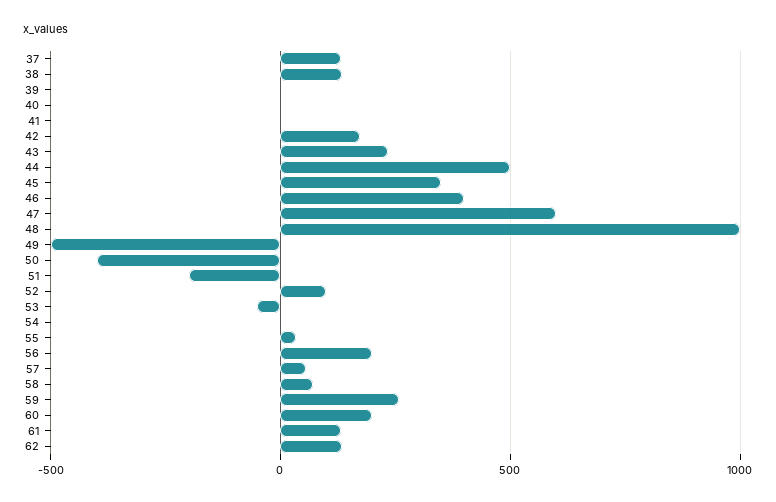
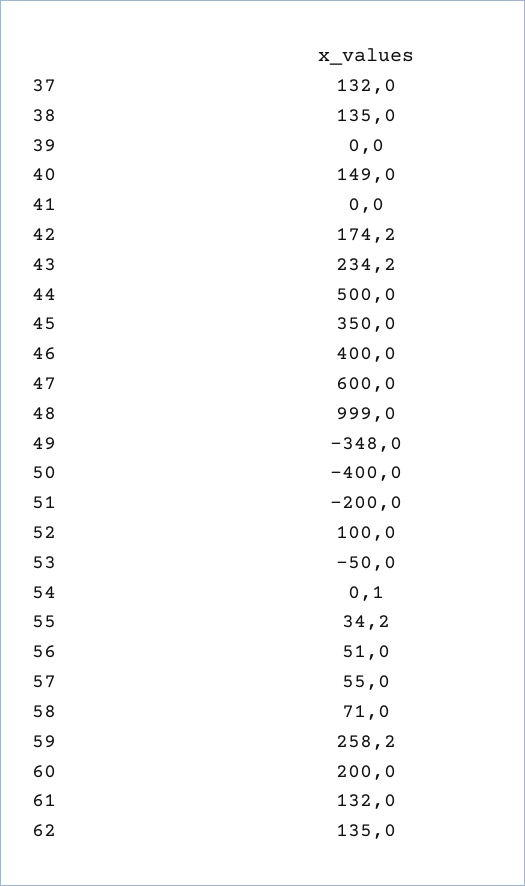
  {
    "37": 132,
    "38": 135,
    "39": 0,
-   "40": 0,
+   "40": 149,
    "41": 0,
    "42": 174.2,
    "43": 234.2,
    "44": 500,
    "45": 350,
    "46": 400,
    "47": 600,
    "48": 999,
-   "49": -500,
+   "49": -348,
    "50": -400,
    "51": -200,
    "52": 100,
    "53": -50,
    "54": 0.1,
    "55": 34.2,
-   "56": 200,
+   "56": 51,
    "57": 55,
    "58": 71,
    "59": 258.2,
    "60": 200,
    "61": 132,
    "62": 135
  }

